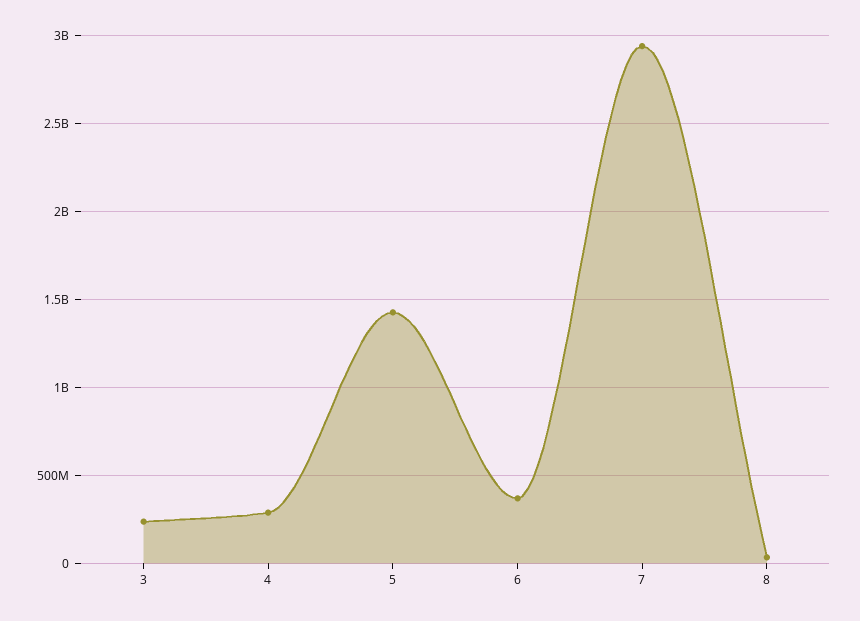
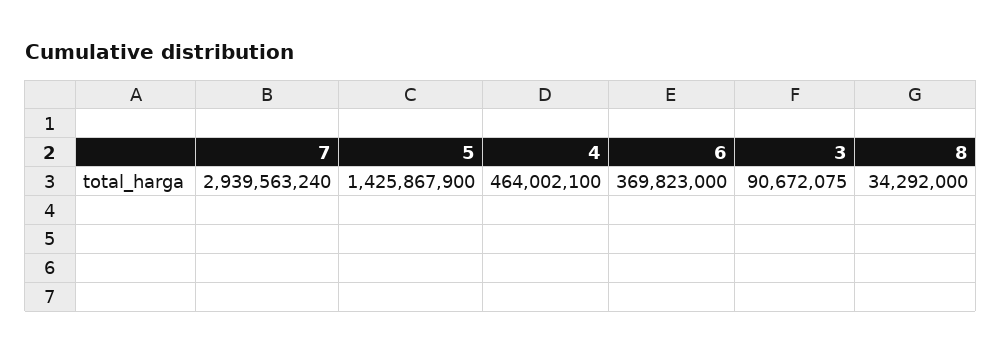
  {
-   "3": 250000000,
+   "3": 90672075,
-   "4": 300000000,
+   "4": 464002100,
    "5": 1425867900,
    "6": 369823000,
    "7": 2939563240,
    "8": 34292000
  }

